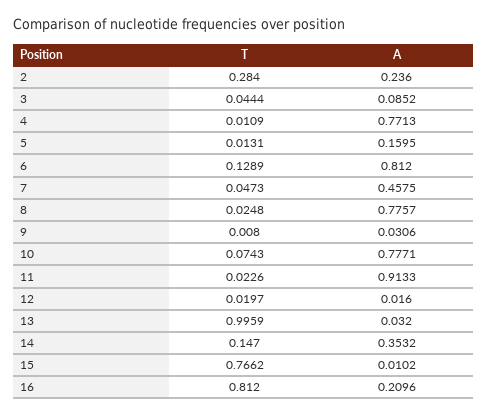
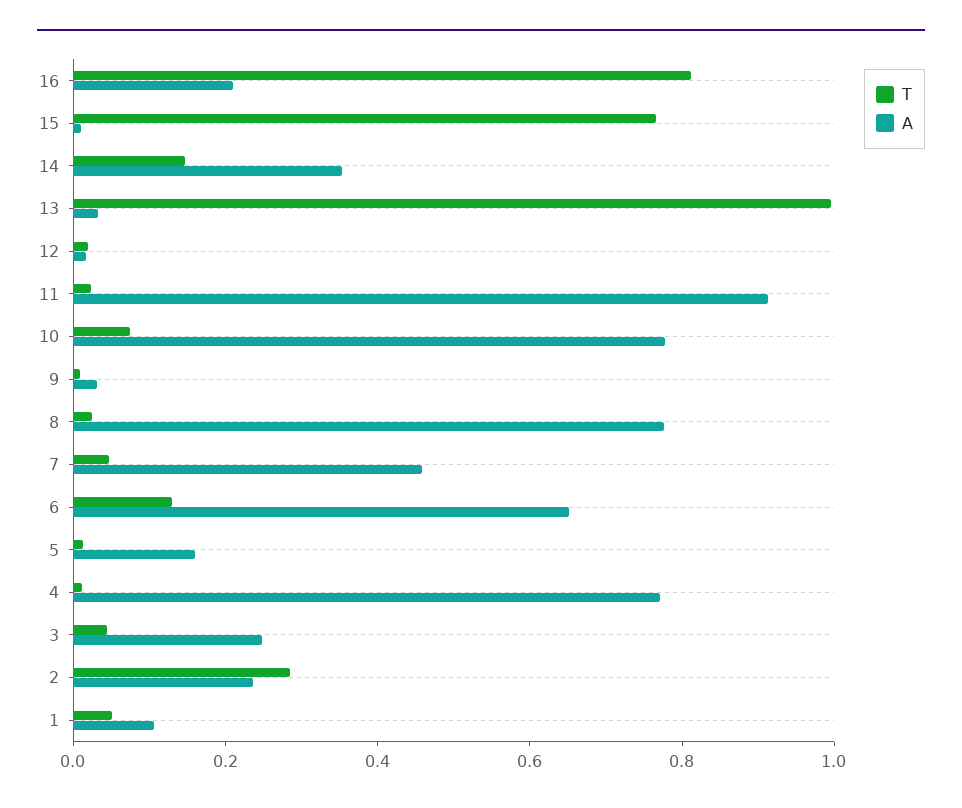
  {
    "T": {
      "2": 0.284,
      "3": 0.0444,
      "4": 0.0109,
      "5": 0.0131,
      "6": 0.1289,
      "7": 0.0473,
      "8": 0.0248,
      "9": 0.008,
      "10": 0.0743,
      "11": 0.0226,
      "12": 0.0197,
      "13": 0.9959,
      "14": 0.147,
      "15": 0.7662,
-     "16": 0.812
+     "16": 0.812,
+     "1": 0.05
    },
    "A": {
      "2": 0.236,
-     "3": 0.0852,
+     "3": 0.25,
      "4": 0.7713,
      "5": 0.1595,
-     "6": 0.812,
+     "6": 0.65,
      "7": 0.4575,
      "8": 0.7757,
      "9": 0.0306,
      "10": 0.7771,
      "11": 0.9133,
      "12": 0.016,
      "13": 0.032,
      "14": 0.3532,
      "15": 0.0102,
-     "16": 0.2096
+     "16": 0.2096,
+     "1": 0.1
    }
  }

